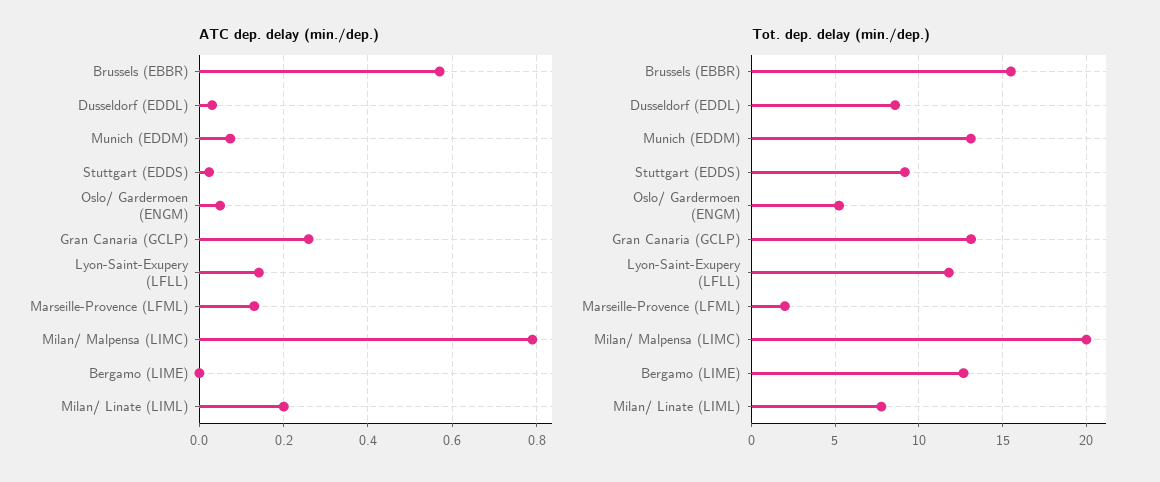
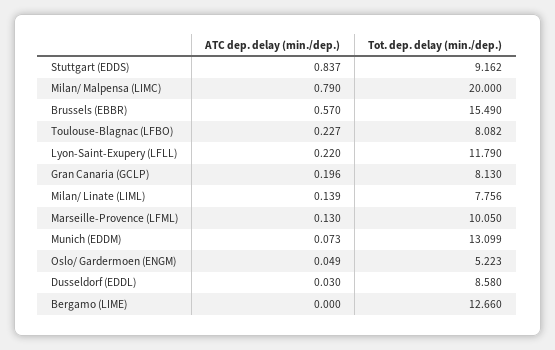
  {
    "ATC dep. delay (min./dep.)": {
      "Brussels (EBBR)": 0.57,
      "Dusseldorf (EDDL)": 0.03,
      "Munich (EDDM)": 0.073,
-     "Stuttgart (EDDS)": 0.02,
+     "Stuttgart (EDDS)": 0.837,
      "Oslo/ Gardermoen (ENGM)": 0.049,
-     "Gran Canaria (GCLP)": 0.26,
+     "Gran Canaria (GCLP)": 0.196,
-     "Lyon-Saint-Exupery (LFLL)": 0.14,
+     "Lyon-Saint-Exupery (LFLL)": 0.22,
      "Marseille-Provence (LFML)": 0.13,
      "Milan/ Malpensa (LIMC)": 0.79,
      "Bergamo (LIME)": 0,
-     "Milan/ Linate (LIML)": 0.2
+     "Milan/ Linate (LIML)": 0.139,
+     "Toulouse-Blagnac (LFBO)": 0.227
    },
    "Tot. dep. delay (min./dep.)": {
      "Brussels (EBBR)": 15.49,
      "Dusseldorf (EDDL)": 8.58,
      "Munich (EDDM)": 13.099,
      "Stuttgart (EDDS)": 9.162,
      "Oslo/ Gardermoen (ENGM)": 5.223,
-     "Gran Canaria (GCLP)": 13,
+     "Gran Canaria (GCLP)": 8.13,
      "Lyon-Saint-Exupery (LFLL)": 11.79,
-     "Marseille-Provence (LFML)": 2,
+     "Marseille-Provence (LFML)": 10.05,
      "Milan/ Malpensa (LIMC)": 20,
      "Bergamo (LIME)": 12.66,
-     "Milan/ Linate (LIML)": 7.756
+     "Milan/ Linate (LIML)": 7.756,
+     "Toulouse-Blagnac (LFBO)": 8.082
    }
  }

